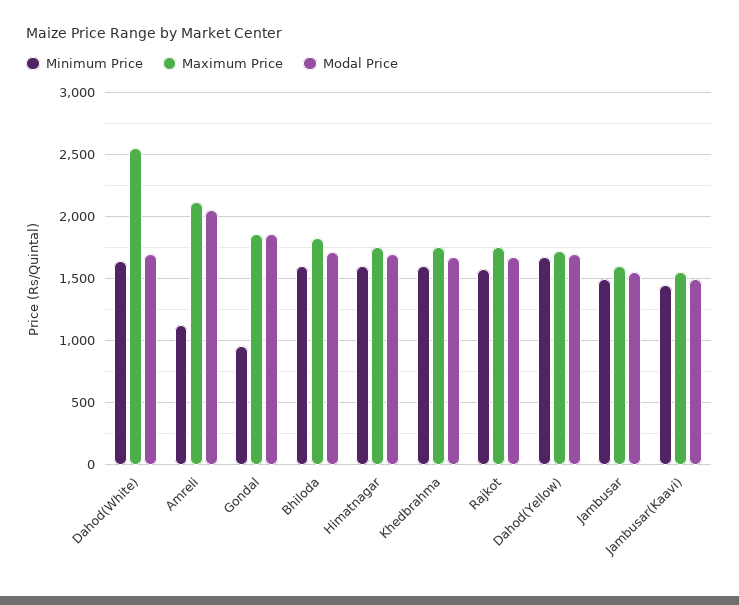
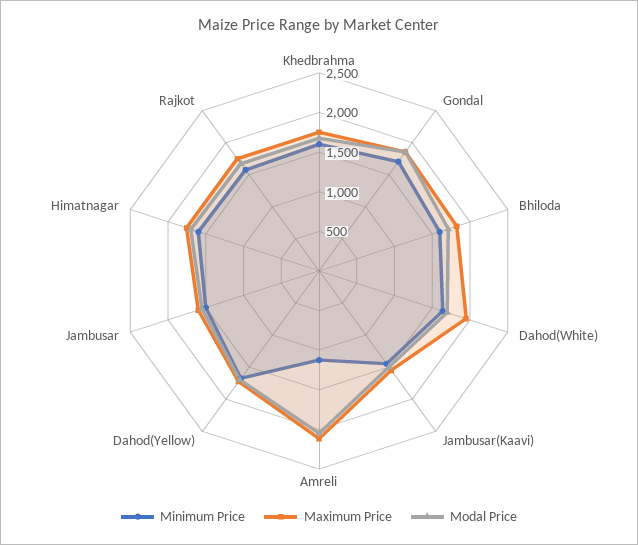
  {
    "Minimum Price": {
      "Dahod(White)": 1650,
      "Amreli": 1150,
-     "Gondal": 950,
+     "Gondal": 1750,
      "Bhiloda": 1600,
      "Himatnagar": 1600,
      "Khedbrahma": 1600,
      "Rajkot": 1600,
      "Dahod(Yellow)": 1700,
      "Jambusar": 1500,
      "Jambusar(Kaavi)": 1450
    },
    "Maximum Price": {
-     "Dahod(White)": 2550,
+     "Dahod(White)": 2000,
      "Amreli": 2100,
      "Gondal": 1850,
      "Bhiloda": 1850,
      "Himatnagar": 1750,
      "Khedbrahma": 1750,
      "Rajkot": 1750,
      "Dahod(Yellow)": 1750,
      "Jambusar": 1600,
      "Jambusar(Kaavi)": 1550
    },
    "Modal Price": {
      "Dahod(White)": 1700,
      "Amreli": 2050,
      "Gondal": 1850,
      "Bhiloda": 1700,
      "Himatnagar": 1700,
      "Khedbrahma": 1700,
      "Rajkot": 1700,
      "Dahod(Yellow)": 1700,
      "Jambusar": 1550,
      "Jambusar(Kaavi)": 1500
    }
  }

